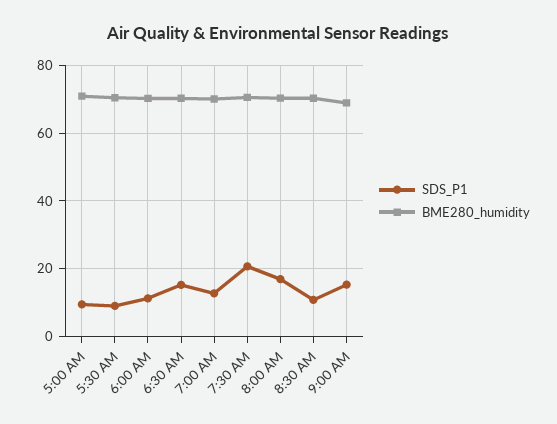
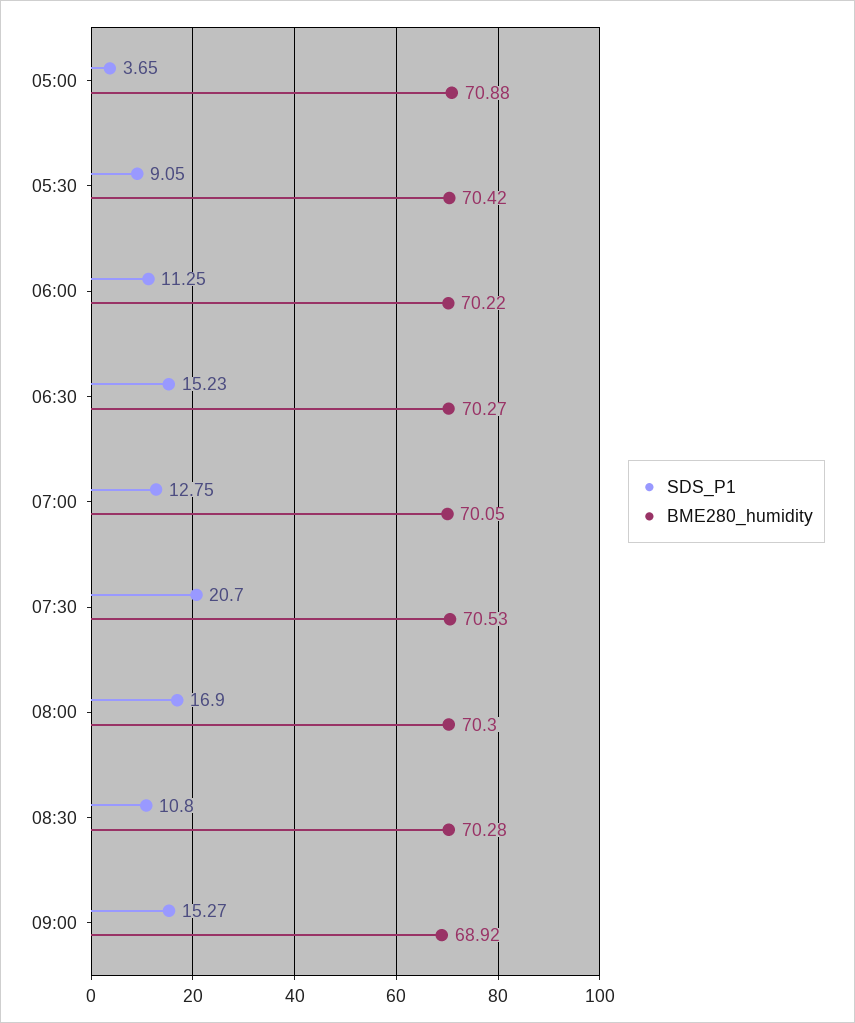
  {
    "SDS_P1": {
-     "5:00 AM": 10,
+     "5:00 AM": 3.65,
      "5:30 AM": 9.05,
      "6:00 AM": 11.25,
      "6:30 AM": 15.23,
      "7:00 AM": 12.75,
      "7:30 AM": 20.7,
      "8:00 AM": 16.9,
      "8:30 AM": 10.8,
      "9:00 AM": 15.27
    },
    "BME280_humidity": {
      "5:00 AM": 70.88,
      "5:30 AM": 70.42,
      "6:00 AM": 70.22,
      "6:30 AM": 70.27,
      "7:00 AM": 70.05,
      "7:30 AM": 70.53,
      "8:00 AM": 70.3,
      "8:30 AM": 70.28,
      "9:00 AM": 68.92
    }
  }

